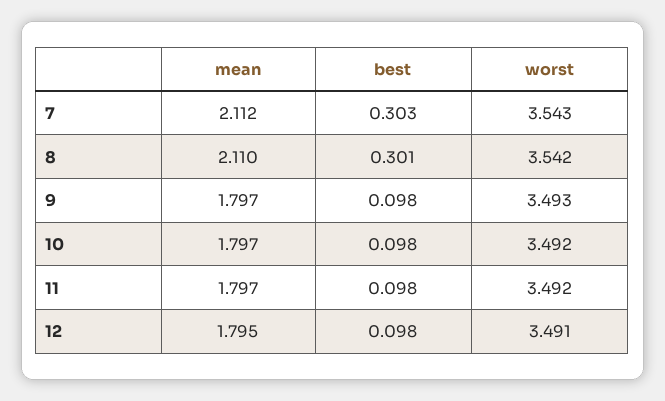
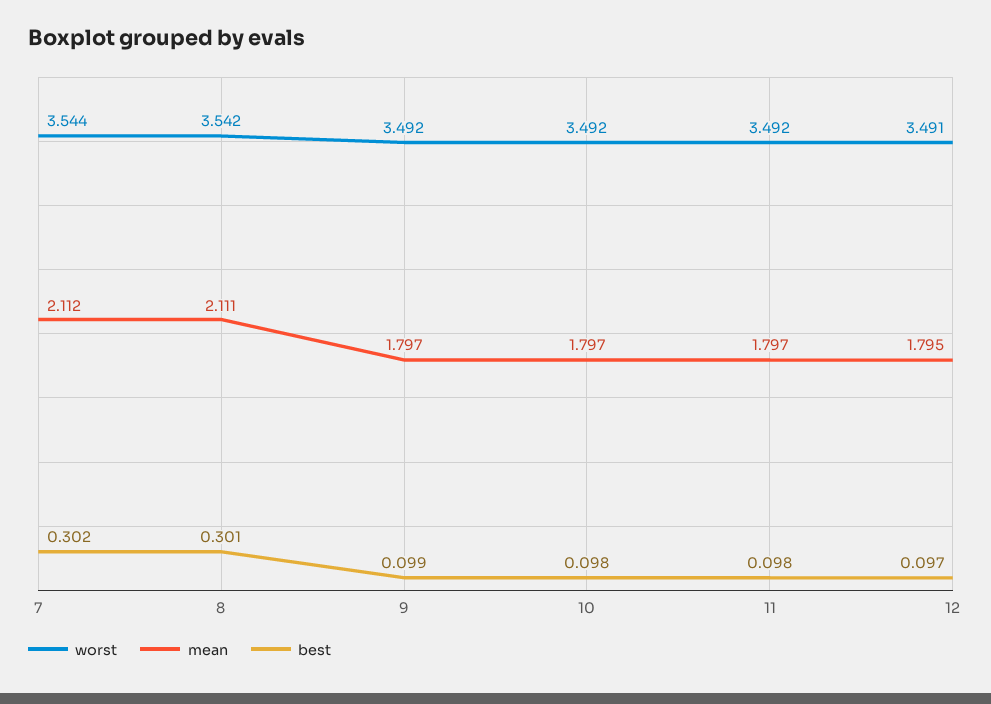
  {
    "mean": {
      "7": 2.112,
-     "8": 2.11,
+     "8": 2.111,
      "9": 1.797,
      "10": 1.797,
      "11": 1.797,
      "12": 1.795
    },
    "best": {
-     "7": 0.303,
+     "7": 0.302,
      "8": 0.301,
-     "9": 0.098,
+     "9": 0.099,
      "10": 0.098,
      "11": 0.098,
-     "12": 0.098
+     "12": 0.097
    },
    "worst": {
-     "7": 3.543,
+     "7": 3.544,
      "8": 3.542,
-     "9": 3.493,
+     "9": 3.492,
      "10": 3.492,
      "11": 3.492,
      "12": 3.491
    }
  }

